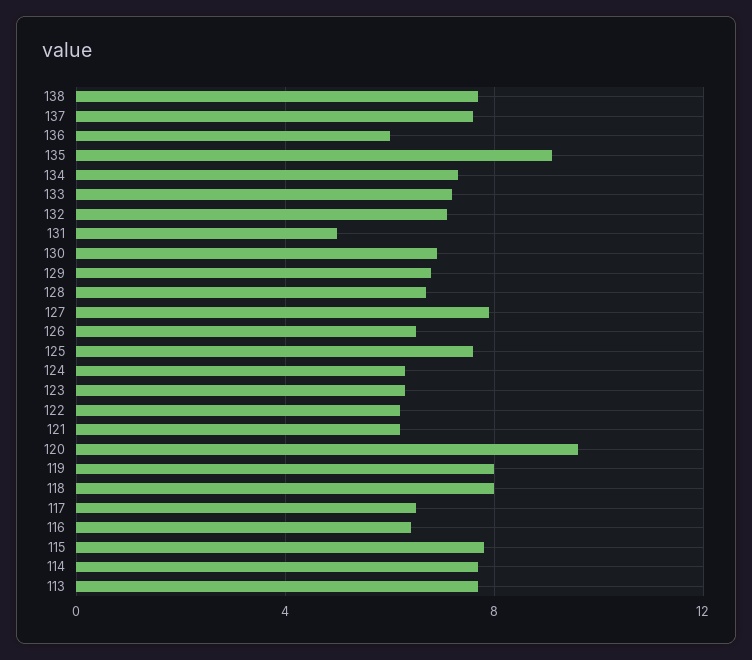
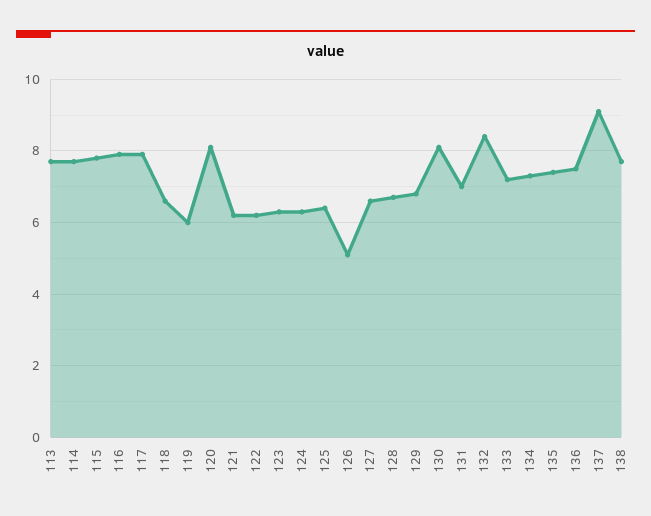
  {
    "138": 7.5,
-   "137": 7.5,
+   "137": 9,
-   "136": 6,
+   "136": 7.5,
-   "135": 9,
+   "135": 7.5,
    "134": 7.5,
    "133": 7,
-   "132": 7,
+   "132": 8.5,
-   "131": 5,
+   "131": 7,
-   "130": 7,
+   "130": 8,
    "129": 7,
    "128": 6.5,
-   "127": 8,
+   "127": 6.5,
-   "126": 6.5,
+   "126": 5,
-   "125": 7.5,
+   "125": 6.5,
    "124": 6.5,
    "123": 6.5,
    "122": 6,
    "121": 6,
-   "120": 9.5,
+   "120": 8,
-   "119": 8,
+   "119": 6,
-   "118": 8,
+   "118": 6.5,
-   "117": 6.5,
+   "117": 8,
-   "116": 6.5,
+   "116": 8,
    "115": 8,
    "114": 7.5,
    "113": 7.5
  }

